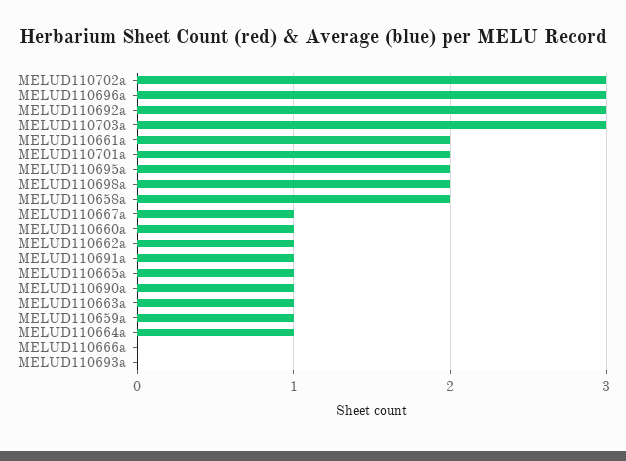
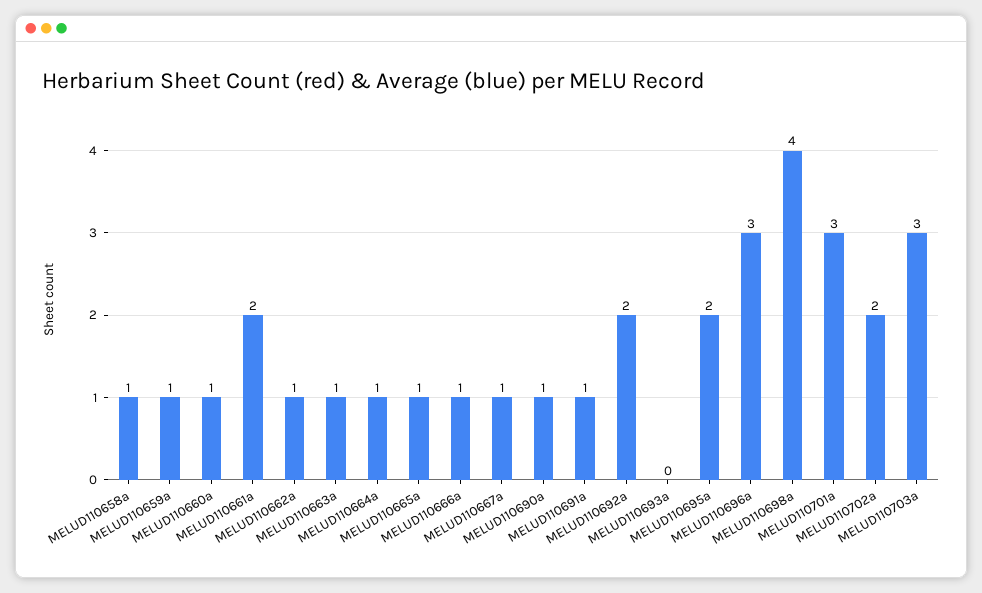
  {
-   "MELUD110702a": 3,
+   "MELUD110702a": 2,
    "MELUD110696a": 3,
-   "MELUD110692a": 3,
+   "MELUD110692a": 2,
    "MELUD110703a": 3,
    "MELUD110661a": 2,
-   "MELUD110701a": 2,
+   "MELUD110701a": 3,
    "MELUD110695a": 2,
-   "MELUD110698a": 2,
+   "MELUD110698a": 4,
-   "MELUD110658a": 2,
+   "MELUD110658a": 1,
    "MELUD110667a": 1,
    "MELUD110660a": 1,
    "MELUD110662a": 1,
    "MELUD110691a": 1,
    "MELUD110665a": 1,
    "MELUD110690a": 1,
    "MELUD110663a": 1,
    "MELUD110659a": 1,
    "MELUD110664a": 1,
-   "MELUD110666a": 0,
+   "MELUD110666a": 1,
    "MELUD110693a": 0
  }

